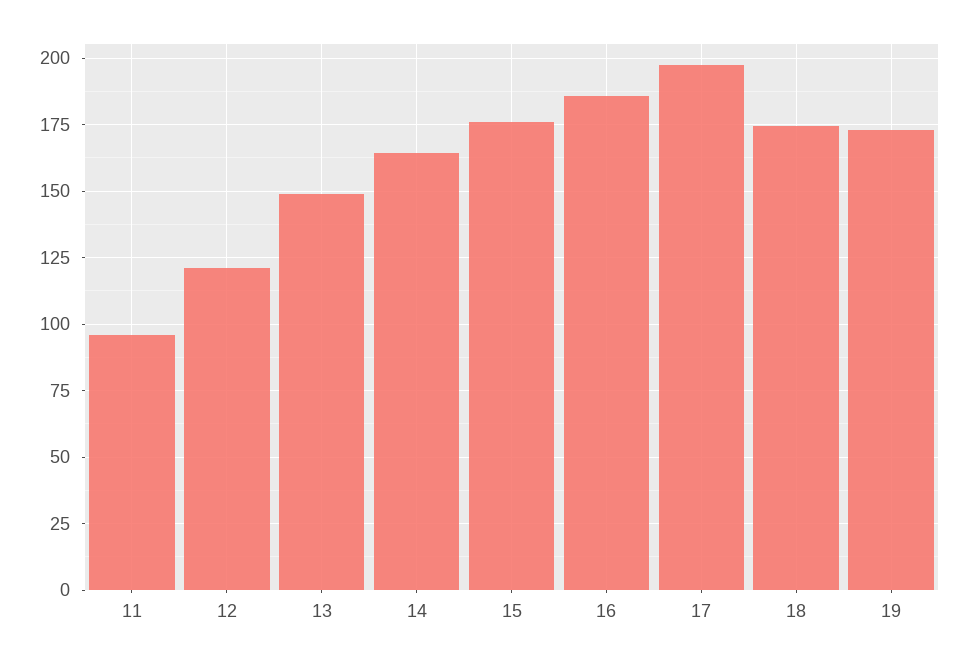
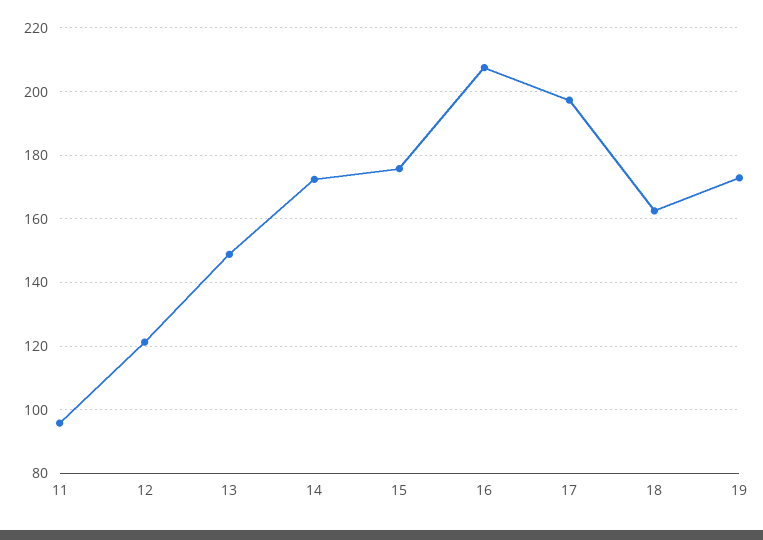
  {
    "11": 96,
    "12": 122,
    "13": 148,
-   "14": 165,
+   "14": 172,
    "15": 176,
-   "16": 185,
+   "16": 208,
    "17": 198,
-   "18": 175,
+   "18": 162,
    "19": 172
  }

